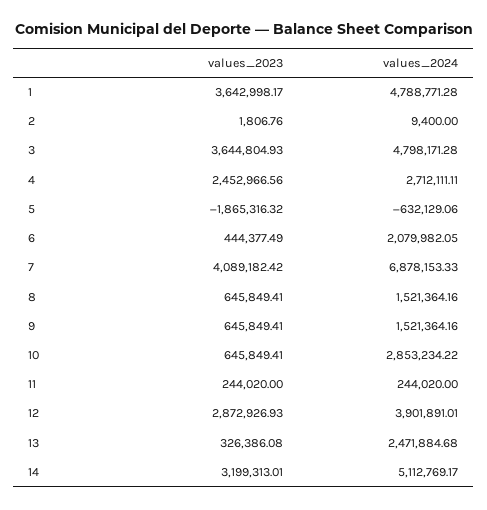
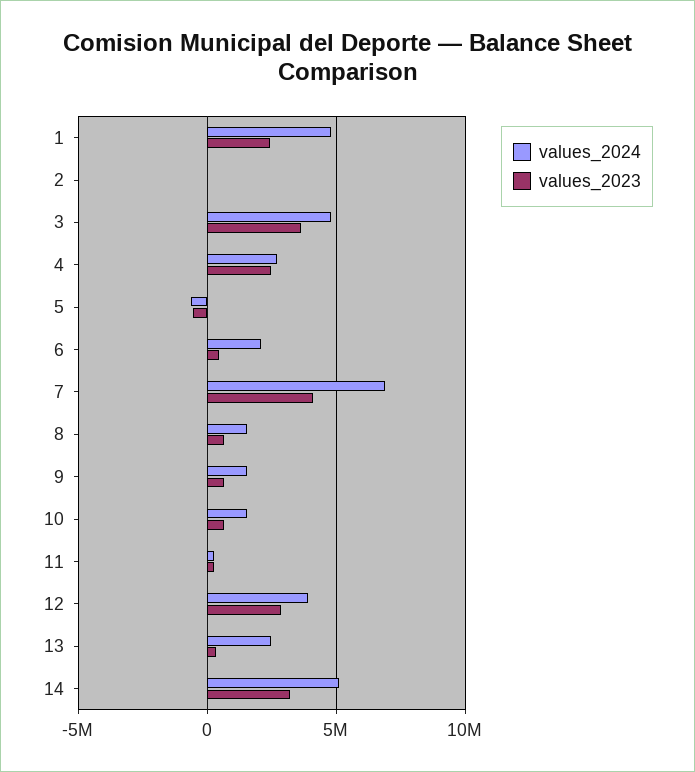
  {
    "values_2023": {
-     "1": 3642998.17,
+     "1": 2500000,
      "2": 1806.76,
      "3": 3644804.93,
      "4": 2452966.56,
-     "5": -1865316.32,
+     "5": -500000,
      "6": 444377.49,
      "7": 4089182.42,
      "8": 645849.41,
      "9": 645849.41,
      "10": 645849.41,
      "11": 244020,
      "12": 2872926.93,
      "13": 326386.08,
      "14": 3199313.01
    },
    "values_2024": {
      "1": 4788771.28,
      "2": 9400,
      "3": 4798171.28,
      "4": 2712111.11,
      "5": -632129.06,
      "6": 2079982.05,
      "7": 6878153.33,
      "8": 1521364.16,
      "9": 1521364.16,
-     "10": 2853234.22,
+     "10": 1500000,
      "11": 244020,
      "12": 3901891.01,
      "13": 2471884.68,
      "14": 5112769.17
    }
  }

